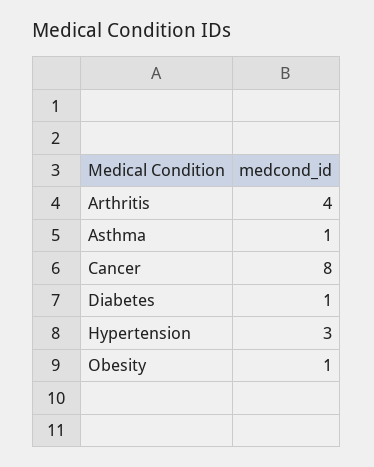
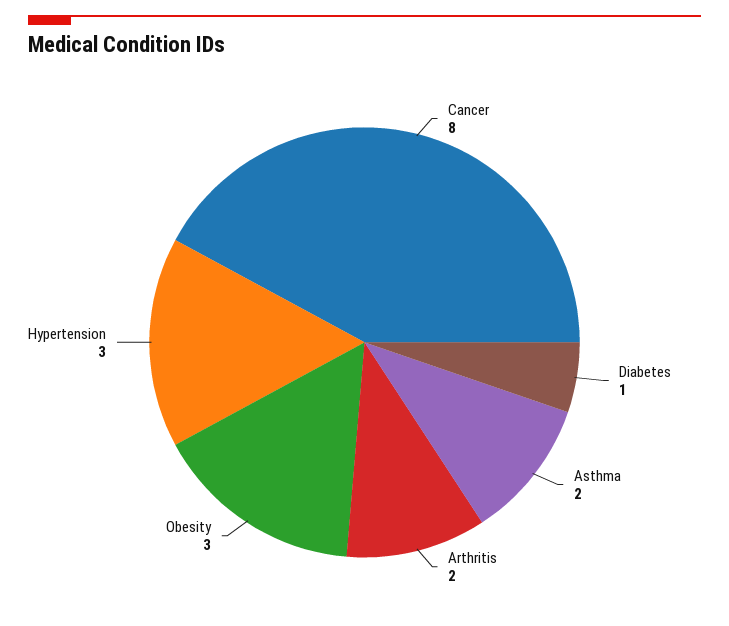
  {
-   "Arthritis": 4,
+   "Arthritis": 2,
-   "Asthma": 1,
+   "Asthma": 2,
    "Cancer": 8,
    "Diabetes": 1,
    "Hypertension": 3,
-   "Obesity": 1
+   "Obesity": 3
  }

